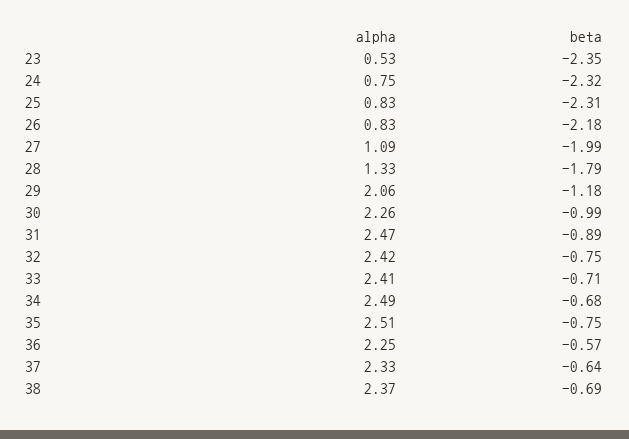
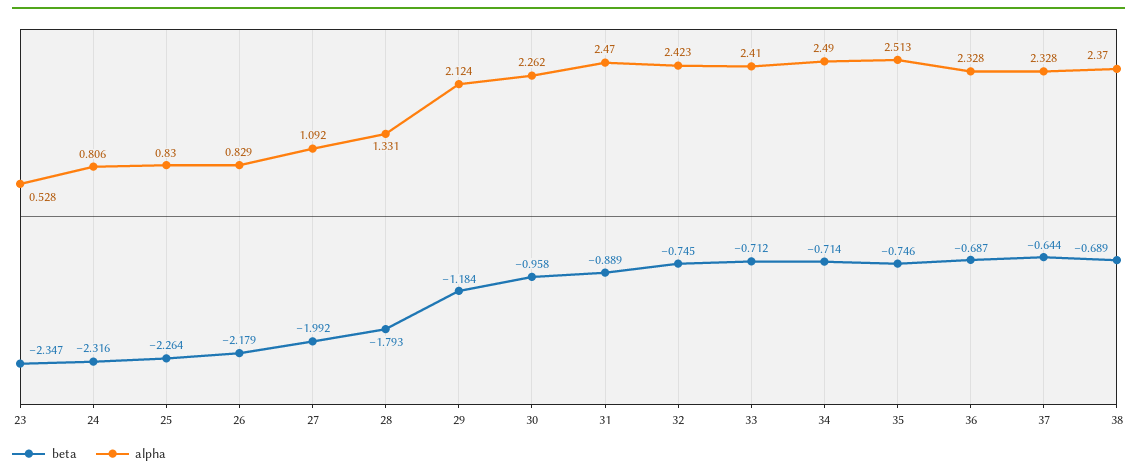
  {
    "alpha": {
      "23": 0.528,
-     "24": 0.75,
+     "24": 0.806,
      "25": 0.83,
      "26": 0.829,
      "27": 1.092,
      "28": 1.331,
-     "29": 2.06,
+     "29": 2.124,
      "30": 2.262,
      "31": 2.47,
      "32": 2.423,
      "33": 2.41,
      "34": 2.49,
      "35": 2.513,
-     "36": 2.25,
+     "36": 2.328,
      "37": 2.328,
      "38": 2.37
    },
    "beta": {
      "23": -2.347,
      "24": -2.316,
-     "25": -2.31,
+     "25": -2.264,
      "26": -2.179,
      "27": -1.992,
      "28": -1.793,
      "29": -1.184,
-     "30": -0.99,
+     "30": -0.958,
      "31": -0.889,
      "32": -0.745,
      "33": -0.712,
-     "34": -0.68,
+     "34": -0.714,
      "35": -0.746,
-     "36": -0.57,
+     "36": -0.687,
      "37": -0.644,
      "38": -0.689
    }
  }

